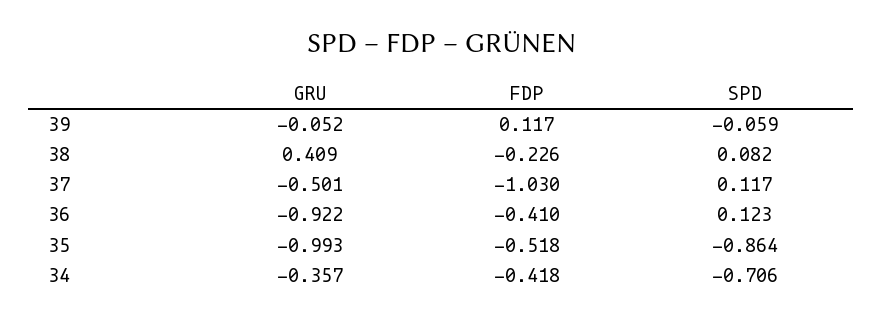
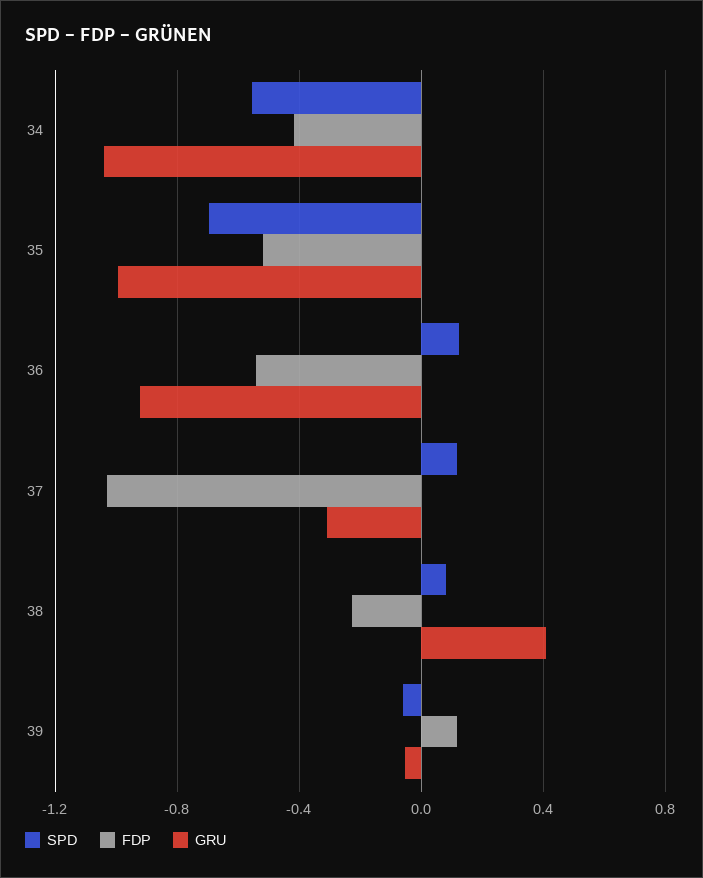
  {
    "GRU": {
      "39": -0.052,
      "38": 0.409,
-     "37": -0.501,
+     "37": -0.3,
      "36": -0.922,
      "35": -0.993,
-     "34": -0.357
+     "34": -1.05
    },
    "FDP": {
      "39": 0.117,
      "38": -0.226,
      "37": -1.03,
-     "36": -0.41,
+     "36": -0.55,
      "35": -0.518,
      "34": -0.418
    },
    "SPD": {
      "39": -0.059,
      "38": 0.082,
      "37": 0.117,
      "36": 0.123,
-     "35": -0.864,
+     "35": -0.7,
-     "34": -0.706
+     "34": -0.55
    }
  }

